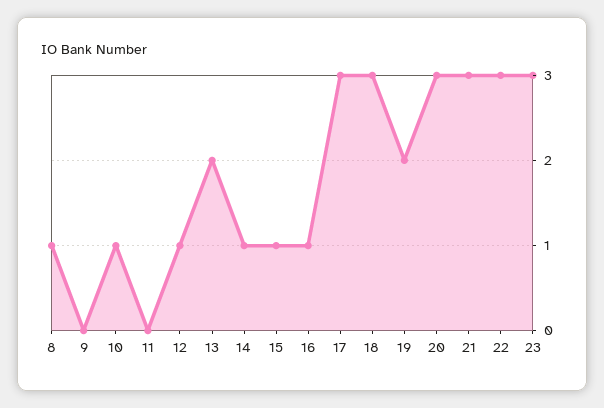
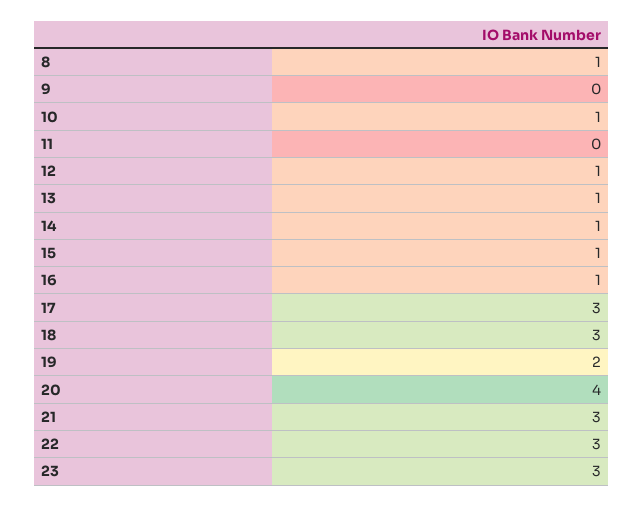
  {
    "8": 1,
    "9": 0,
    "10": 1,
    "11": 0,
    "12": 1,
-   "13": 2,
+   "13": 1,
    "14": 1,
    "15": 1,
    "16": 1,
    "17": 3,
    "18": 3,
    "19": 2,
-   "20": 3,
+   "20": 4,
    "21": 3,
    "22": 3,
    "23": 3
  }

